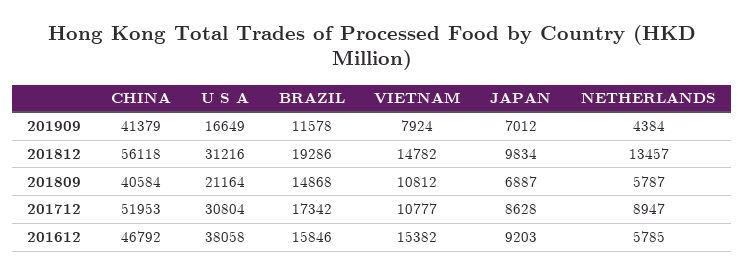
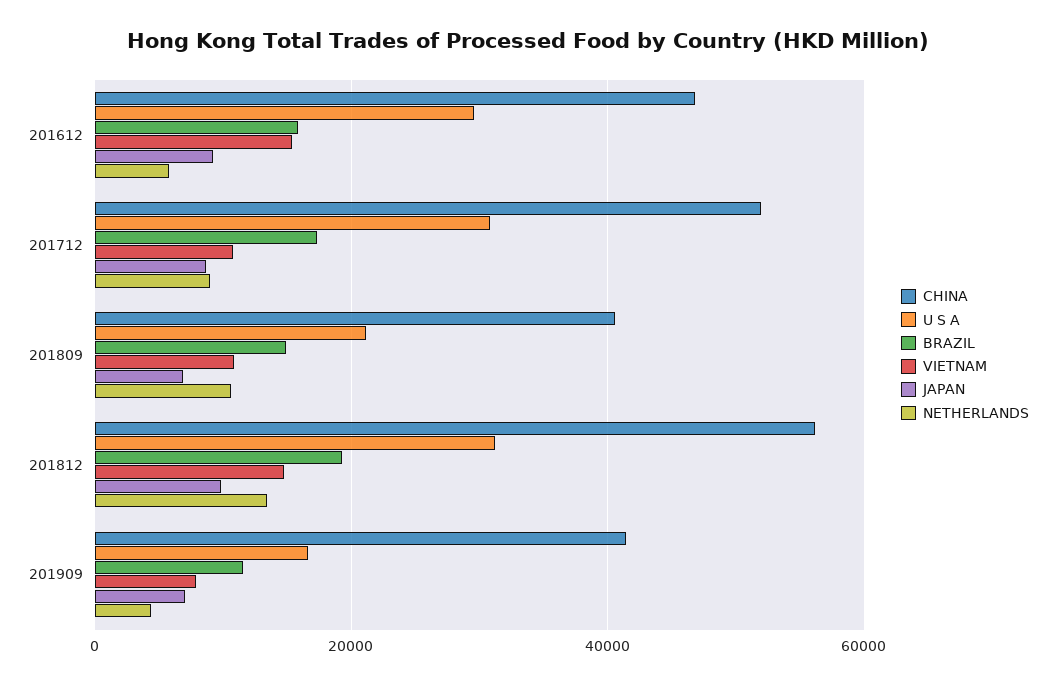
  {
    "CHINA": {
      "201909": 41379,
      "201812": 56118,
      "201809": 40584,
      "201712": 51953,
      "201612": 46792
    },
    "U S A": {
      "201909": 16649,
      "201812": 31216,
      "201809": 21164,
      "201712": 30804,
-     "201612": 38058
+     "201612": 30000
    },
    "BRAZIL": {
      "201909": 11578,
      "201812": 19286,
      "201809": 14868,
      "201712": 17342,
      "201612": 15846
    },
    "VIETNAM": {
      "201909": 7924,
      "201812": 14782,
      "201809": 10812,
      "201712": 10777,
      "201612": 15382
    },
    "JAPAN": {
      "201909": 7012,
      "201812": 9834,
      "201809": 6887,
      "201712": 8628,
      "201612": 9203
    },
    "NETHERLANDS": {
      "201909": 4384,
      "201812": 13457,
-     "201809": 5787,
+     "201809": 10000,
      "201712": 8947,
      "201612": 5785
    }
  }

